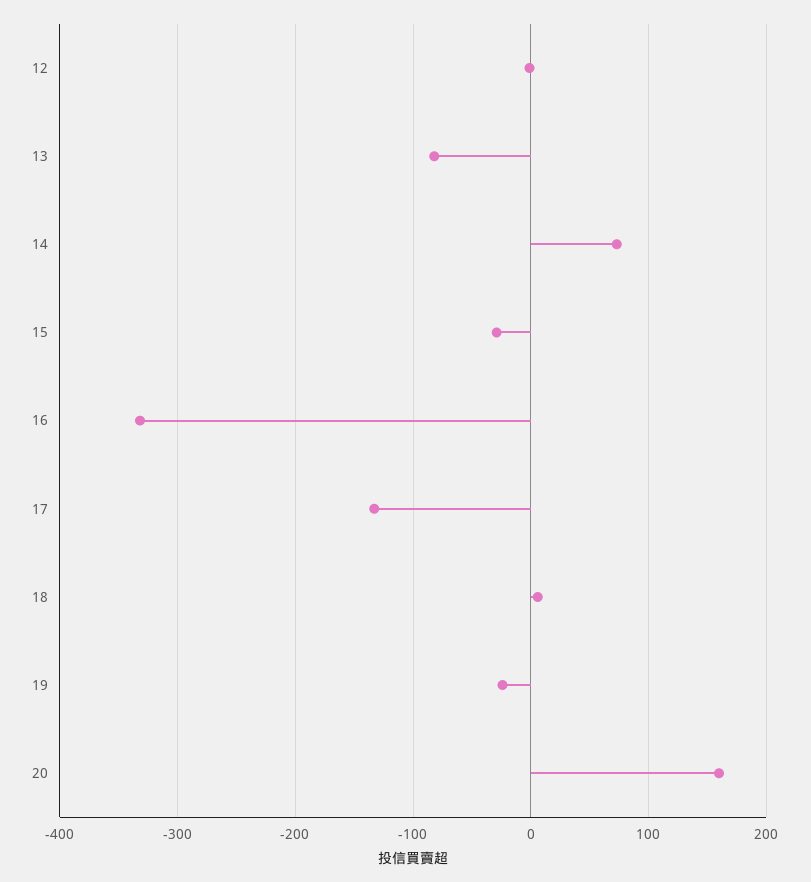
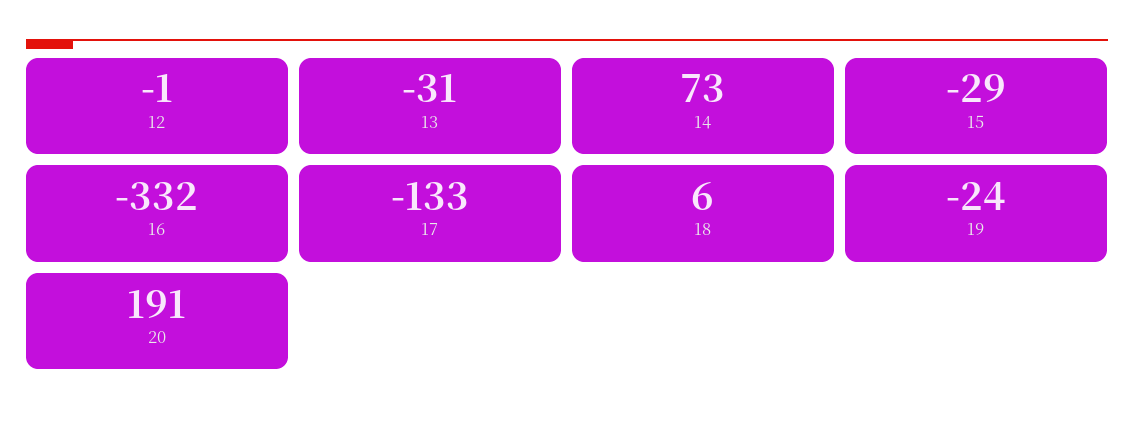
  {
    "12": -1,
-   "13": -80,
+   "13": -31,
    "14": 73,
    "15": -29,
    "16": -332,
    "17": -133,
    "18": 6,
    "19": -24,
-   "20": 160
+   "20": 191
  }

